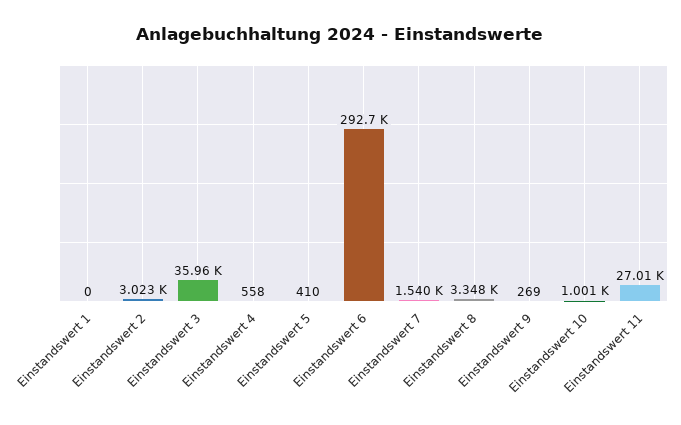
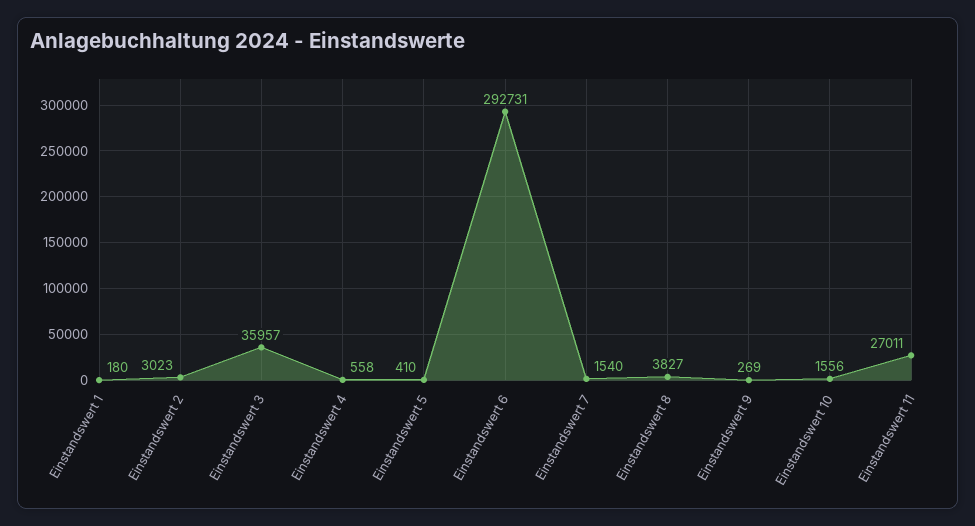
  {
-   "Einstandswert 1": 0,
+   "Einstandswert 1": 180,
    "Einstandswert 2": 3023,
    "Einstandswert 3": 35957,
    "Einstandswert 4": 558,
    "Einstandswert 5": 410,
    "Einstandswert 6": 292731,
    "Einstandswert 7": 1540,
-   "Einstandswert 8": 3348,
+   "Einstandswert 8": 3827,
    "Einstandswert 9": 269,
-   "Einstandswert 10": 1001,
+   "Einstandswert 10": 1556,
    "Einstandswert 11": 27011
  }

